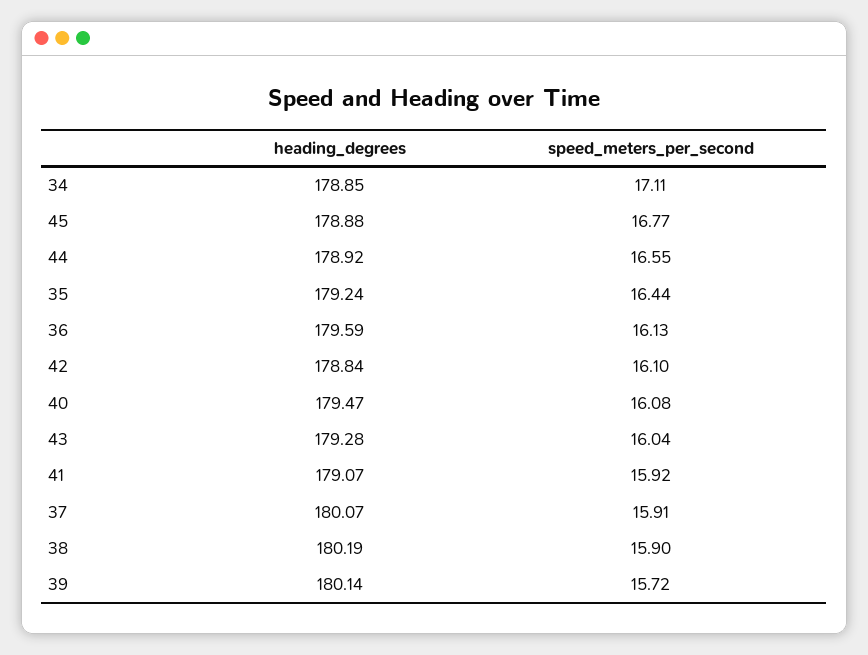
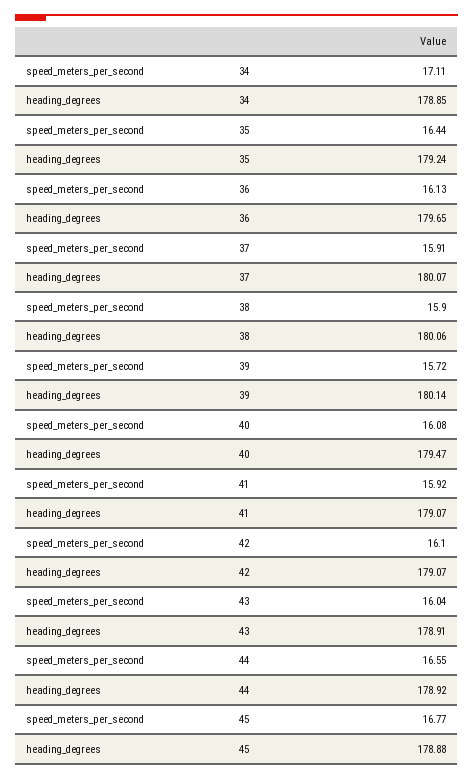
  {
    "heading_degrees": {
      "34": 178.85,
      "45": 178.88,
      "44": 178.92,
      "35": 179.24,
-     "36": 179.59,
+     "36": 179.65,
-     "42": 178.84,
+     "42": 179.07,
      "40": 179.47,
-     "43": 179.28,
+     "43": 178.91,
      "41": 179.07,
      "37": 180.07,
-     "38": 180.19,
+     "38": 180.06,
      "39": 180.14
    },
    "speed_meters_per_second": {
      "34": 17.11,
      "45": 16.77,
      "44": 16.55,
      "35": 16.44,
      "36": 16.13,
      "42": 16.1,
      "40": 16.08,
      "43": 16.04,
      "41": 15.92,
      "37": 15.91,
      "38": 15.9,
      "39": 15.72
    }
  }

